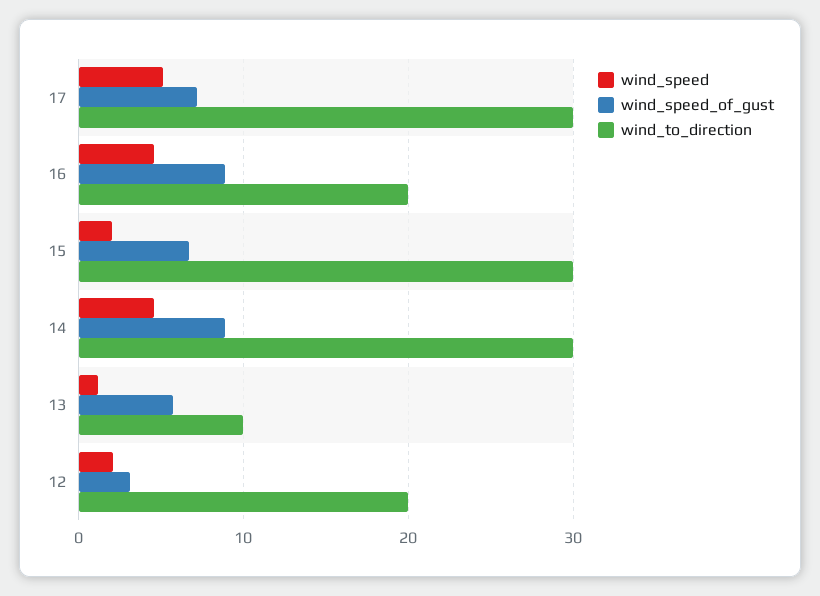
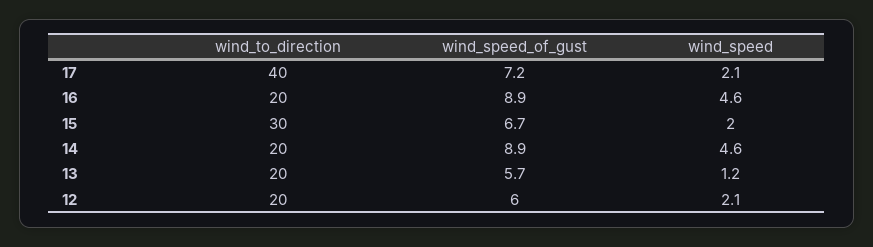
  {
    "wind_speed": {
-     "17": 5,
+     "17": 2.1,
      "16": 4.6,
      "15": 2,
      "14": 4.6,
      "13": 1.2,
      "12": 2.1
    },
    "wind_speed_of_gust": {
      "17": 7.2,
      "16": 8.9,
      "15": 6.7,
      "14": 8.9,
      "13": 5.7,
-     "12": 3
+     "12": 6
    },
    "wind_to_direction": {
-     "17": 30,
+     "17": 40,
      "16": 20,
      "15": 30,
-     "14": 30,
+     "14": 20,
-     "13": 10,
+     "13": 20,
      "12": 20
    }
  }

